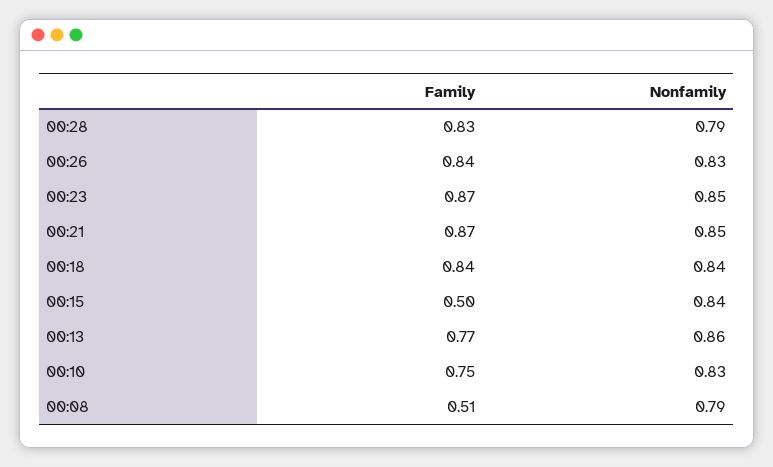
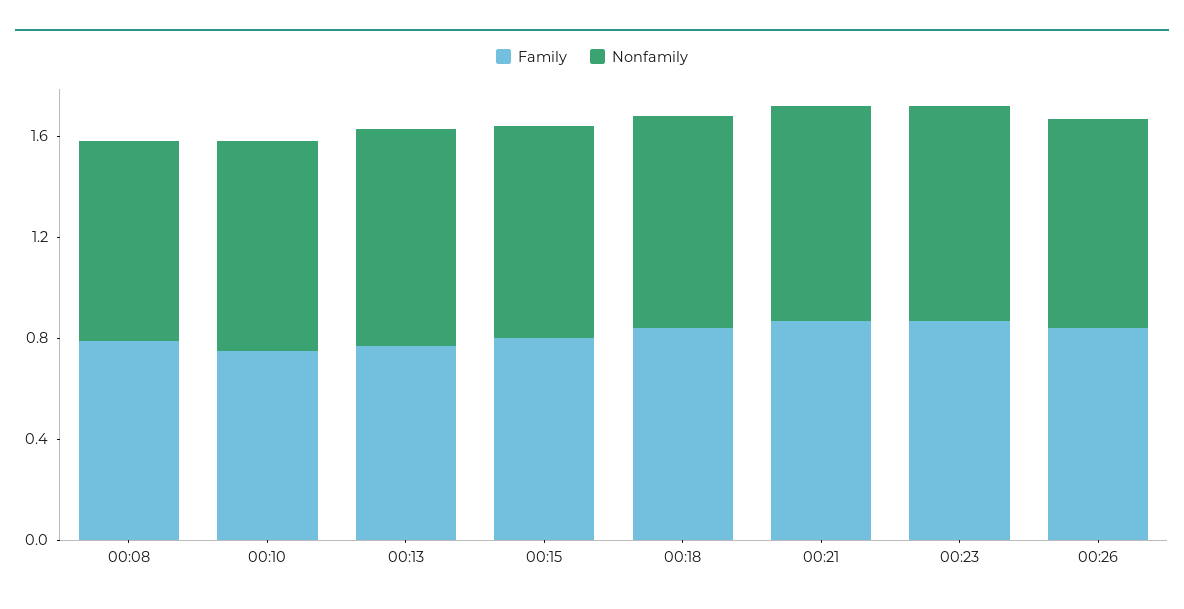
  {
    "Family": {
-     "00:28": 0.83,
      "00:26": 0.84,
      "00:23": 0.87,
      "00:21": 0.87,
      "00:18": 0.84,
-     "00:15": 0.5,
+     "00:15": 0.8,
      "00:13": 0.77,
      "00:10": 0.75,
-     "00:08": 0.51
+     "00:08": 0.8
    },
    "Nonfamily": {
-     "00:28": 0.79,
      "00:26": 0.83,
      "00:23": 0.85,
      "00:21": 0.85,
      "00:18": 0.84,
      "00:15": 0.84,
      "00:13": 0.86,
      "00:10": 0.83,
      "00:08": 0.79
    }
  }

